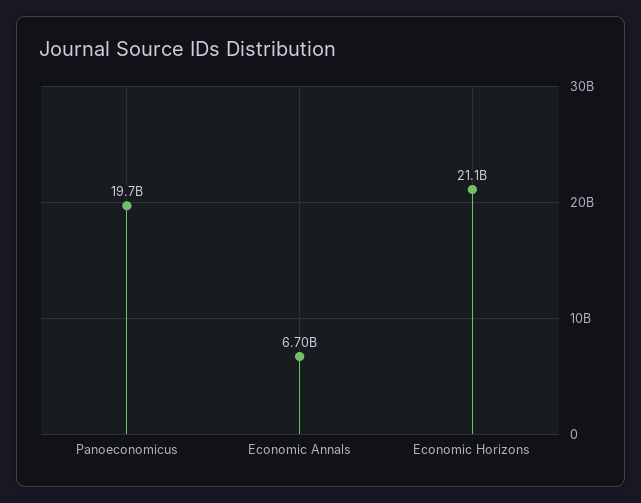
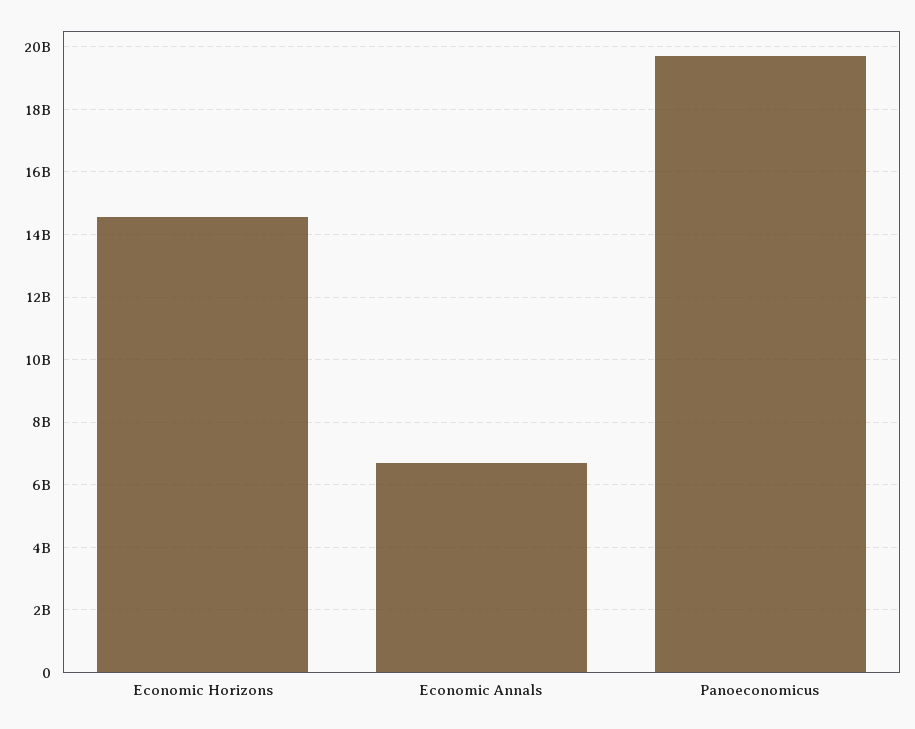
  {
    "Panoeconomicus": 19700000000,
    "Economic Annals": 6700000000,
-   "Economic Horizons": 21100000000
+   "Economic Horizons": 14600000000
  }

